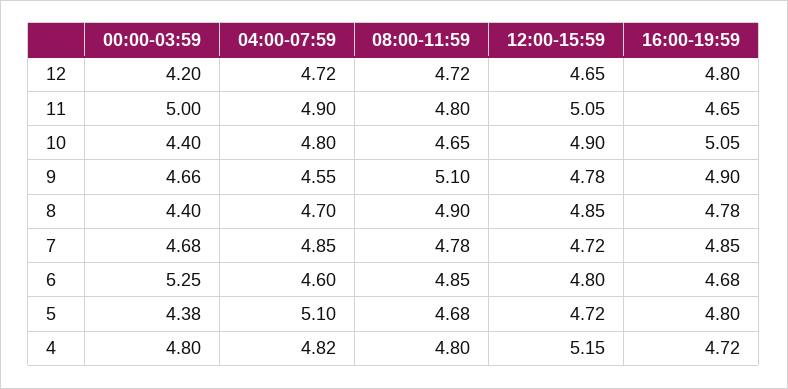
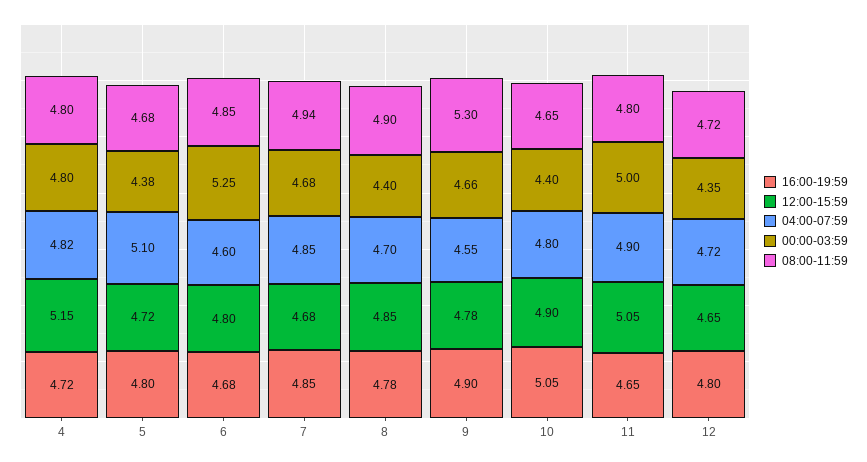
  {
    "00:00-03:59": {
-     "12": 4.2,
+     "12": 4.35,
      "11": 5,
      "10": 4.4,
      "9": 4.66,
      "8": 4.4,
      "7": 4.68,
      "6": 5.25,
      "5": 4.38,
      "4": 4.8
    },
    "04:00-07:59": {
      "12": 4.72,
      "11": 4.9,
      "10": 4.8,
      "9": 4.55,
      "8": 4.7,
      "7": 4.85,
      "6": 4.6,
      "5": 5.1,
      "4": 4.82
    },
    "08:00-11:59": {
      "12": 4.72,
      "11": 4.8,
      "10": 4.65,
-     "9": 5.1,
+     "9": 5.3,
      "8": 4.9,
-     "7": 4.78,
+     "7": 4.94,
      "6": 4.85,
      "5": 4.68,
      "4": 4.8
    },
    "12:00-15:59": {
      "12": 4.65,
      "11": 5.05,
      "10": 4.9,
      "9": 4.78,
      "8": 4.85,
-     "7": 4.72,
+     "7": 4.68,
      "6": 4.8,
      "5": 4.72,
      "4": 5.15
    },
    "16:00-19:59": {
      "12": 4.8,
      "11": 4.65,
      "10": 5.05,
      "9": 4.9,
      "8": 4.78,
      "7": 4.85,
      "6": 4.68,
      "5": 4.8,
      "4": 4.72
    }
  }

